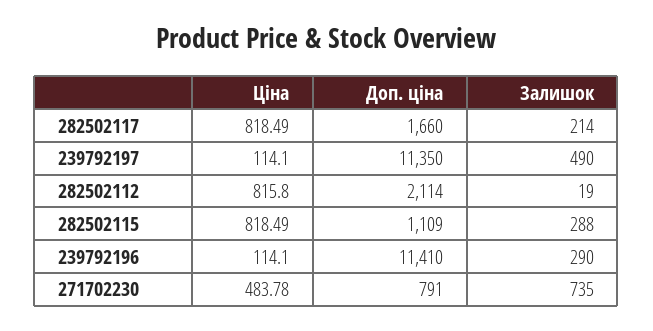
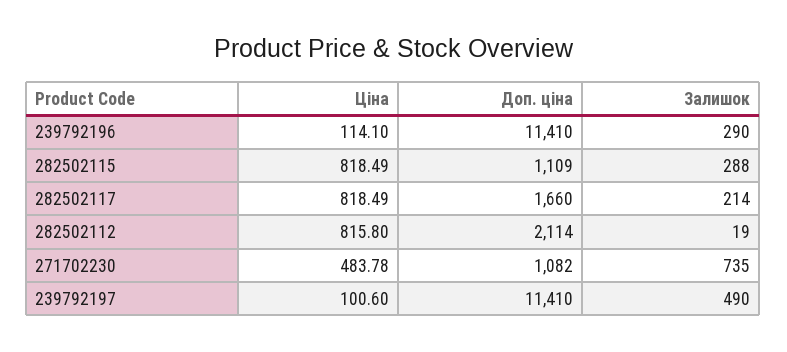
  {
    "Ціна": {
      "282502117": 818.49,
-     "239792197": 114.1,
+     "239792197": 100.6,
      "282502112": 815.8,
      "282502115": 818.49,
      "239792196": 114.1,
      "271702230": 483.78
    },
    "Доп. ціна": {
      "282502117": 1660,
-     "239792197": 11350,
+     "239792197": 11410,
      "282502112": 2114,
      "282502115": 1109,
      "239792196": 11410,
-     "271702230": 791
+     "271702230": 1082
    },
    "Залишок": {
      "282502117": 214,
      "239792197": 490,
      "282502112": 19,
      "282502115": 288,
      "239792196": 290,
      "271702230": 735
    }
  }

